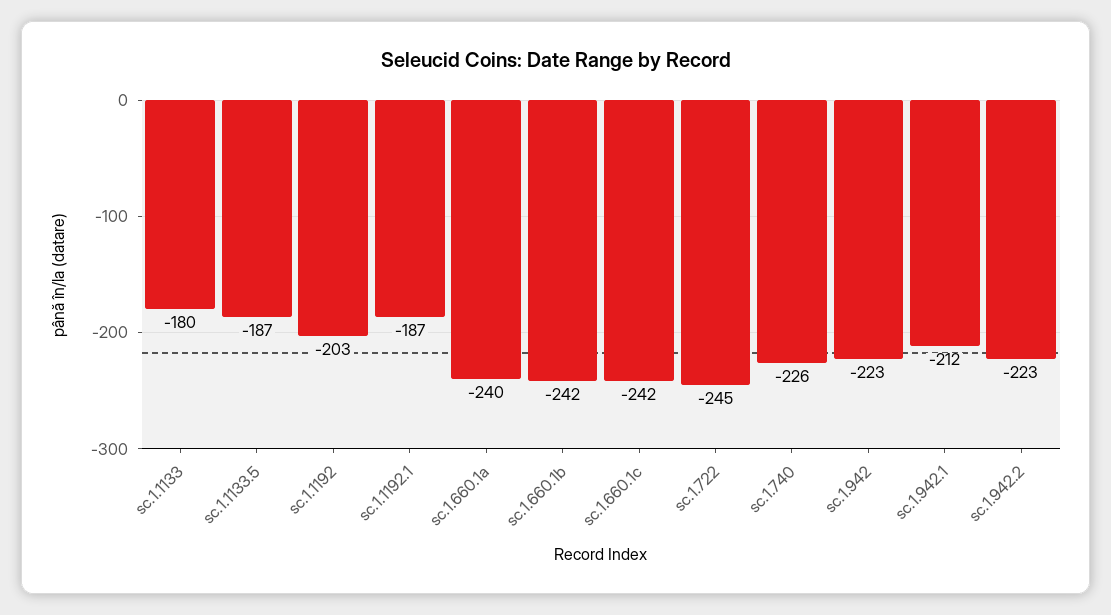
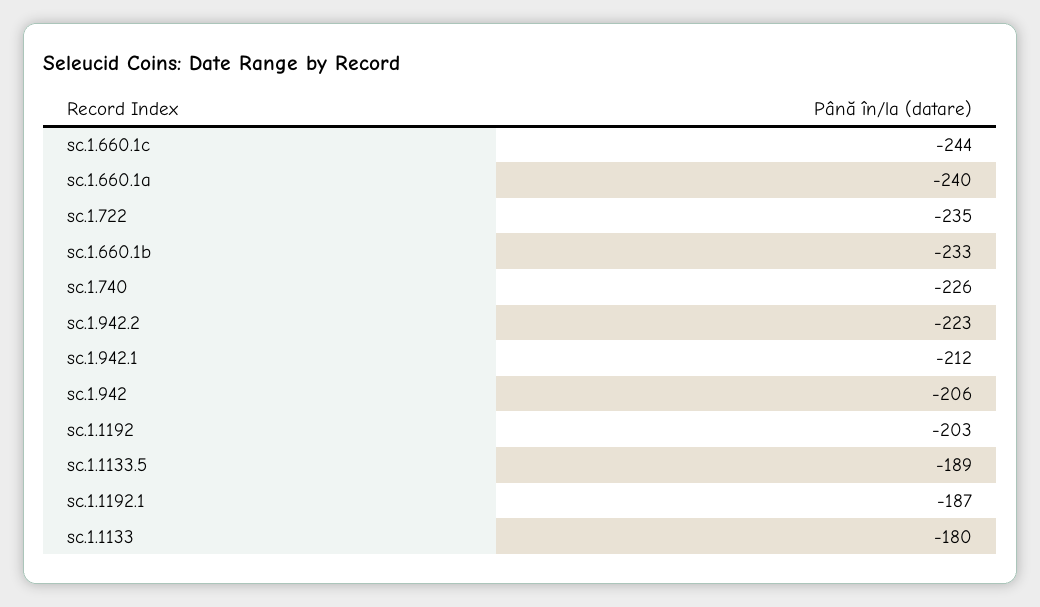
  {
    "sc.1.1133": -180,
-   "sc.1.1133.5": -187,
+   "sc.1.1133.5": -189,
    "sc.1.1192": -203,
    "sc.1.1192.1": -187,
    "sc.1.660.1a": -240,
-   "sc.1.660.1b": -242,
+   "sc.1.660.1b": -233,
-   "sc.1.660.1c": -242,
+   "sc.1.660.1c": -244,
-   "sc.1.722": -245,
+   "sc.1.722": -235,
    "sc.1.740": -226,
-   "sc.1.942": -223,
+   "sc.1.942": -206,
    "sc.1.942.1": -212,
    "sc.1.942.2": -223
  }

